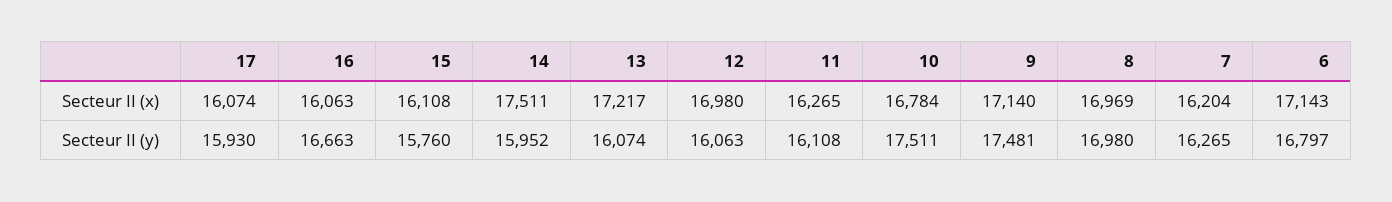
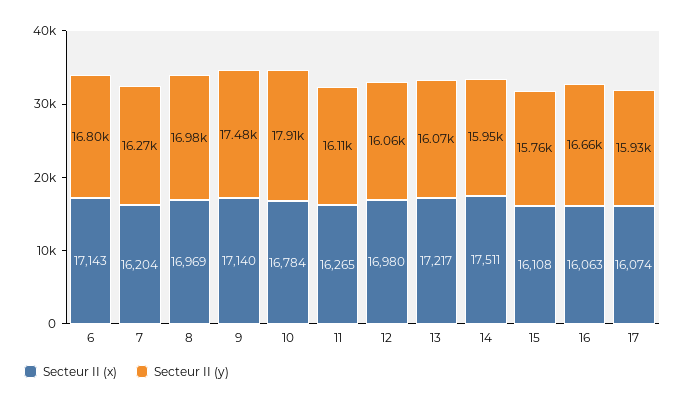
  {
    "Secteur II (x)": {
      "17": 16074,
      "16": 16063,
      "15": 16108,
      "14": 17511,
      "13": 17217,
      "12": 16980,
      "11": 16265,
      "10": 16784,
      "9": 17140,
      "8": 16969,
      "7": 16204,
      "6": 17143
    },
    "Secteur II (y)": {
      "17": 15930,
      "16": 16663,
      "15": 15760,
      "14": 15952,
      "13": 16074,
      "12": 16063,
      "11": 16108,
-     "10": 17511,
+     "10": 17910,
      "9": 17481,
      "8": 16980,
      "7": 16265,
      "6": 16797
    }
  }

